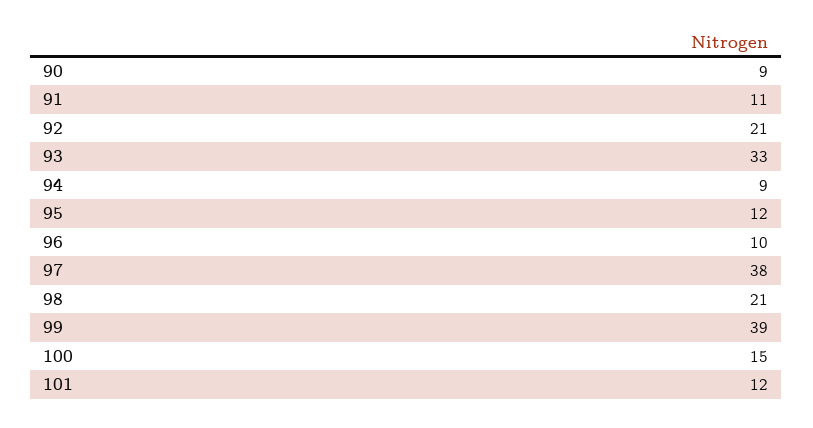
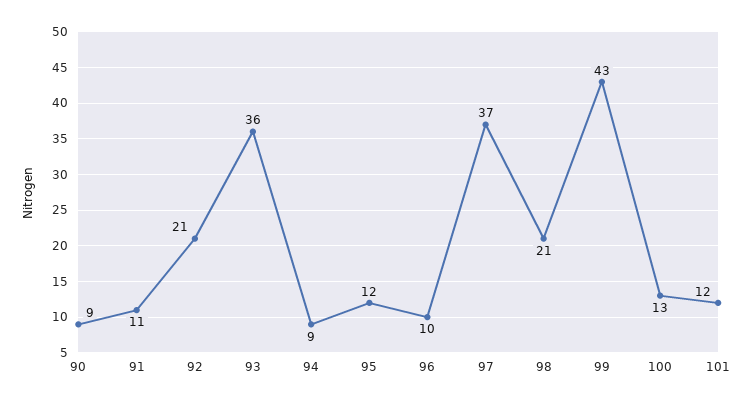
  {
    "90": 9,
    "91": 11,
    "92": 21,
-   "93": 33,
+   "93": 36,
    "94": 9,
    "95": 12,
    "96": 10,
-   "97": 38,
+   "97": 37,
    "98": 21,
-   "99": 39,
+   "99": 43,
-   "100": 15,
+   "100": 13,
    "101": 12
  }

